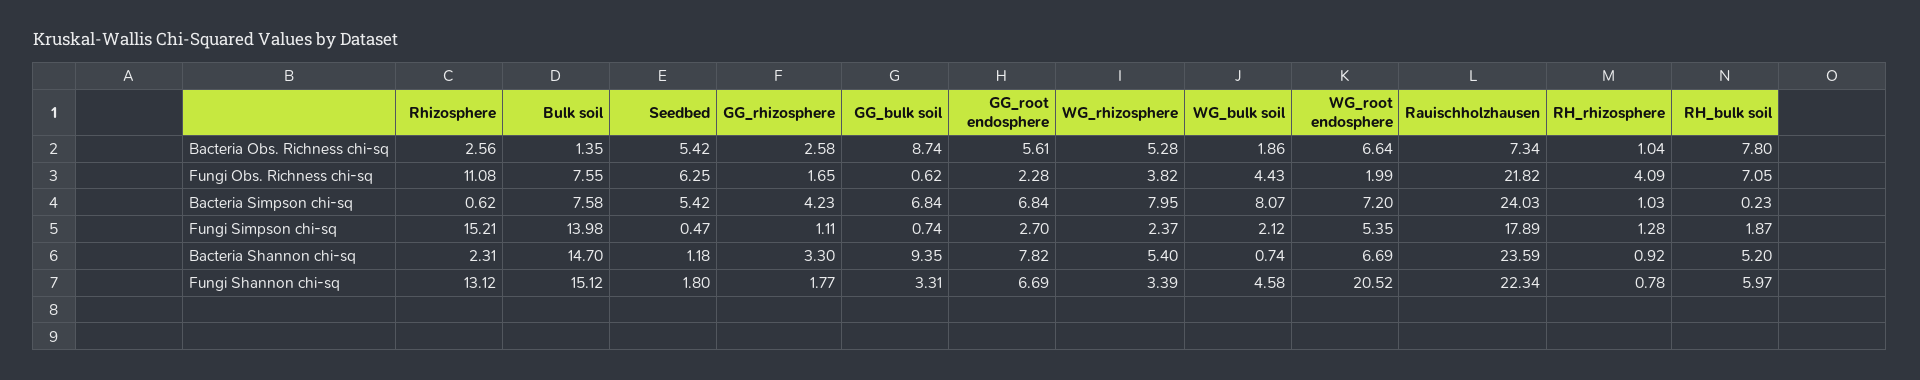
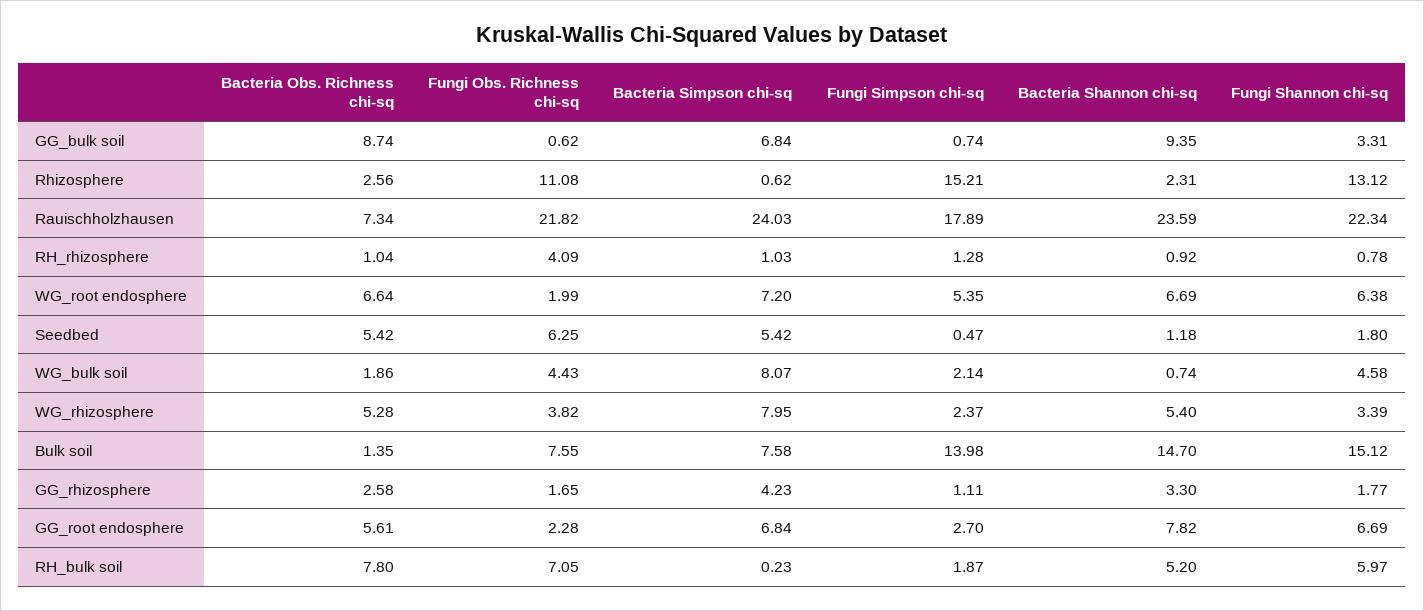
  {
    "Rhizosphere": {
      "Bacteria Obs. Richness chi-sq": 2.56,
      "Fungi Obs. Richness chi-sq": 11.08,
      "Bacteria Simpson chi-sq": 0.62,
      "Fungi Simpson chi-sq": 15.21,
      "Bacteria Shannon chi-sq": 2.31,
      "Fungi Shannon chi-sq": 13.12
    },
    "Bulk soil": {
      "Bacteria Obs. Richness chi-sq": 1.35,
      "Fungi Obs. Richness chi-sq": 7.55,
      "Bacteria Simpson chi-sq": 7.58,
      "Fungi Simpson chi-sq": 13.98,
      "Bacteria Shannon chi-sq": 14.7,
      "Fungi Shannon chi-sq": 15.12
    },
    "Seedbed": {
      "Bacteria Obs. Richness chi-sq": 5.42,
      "Fungi Obs. Richness chi-sq": 6.25,
      "Bacteria Simpson chi-sq": 5.42,
      "Fungi Simpson chi-sq": 0.47,
      "Bacteria Shannon chi-sq": 1.18,
      "Fungi Shannon chi-sq": 1.8
    },
    "GG_rhizosphere": {
      "Bacteria Obs. Richness chi-sq": 2.58,
      "Fungi Obs. Richness chi-sq": 1.65,
      "Bacteria Simpson chi-sq": 4.23,
      "Fungi Simpson chi-sq": 1.11,
      "Bacteria Shannon chi-sq": 3.3,
      "Fungi Shannon chi-sq": 1.77
    },
    "GG_bulk soil": {
      "Bacteria Obs. Richness chi-sq": 8.74,
      "Fungi Obs. Richness chi-sq": 0.62,
      "Bacteria Simpson chi-sq": 6.84,
      "Fungi Simpson chi-sq": 0.74,
      "Bacteria Shannon chi-sq": 9.35,
      "Fungi Shannon chi-sq": 3.31
    },
    "GG_root endosphere": {
      "Bacteria Obs. Richness chi-sq": 5.61,
      "Fungi Obs. Richness chi-sq": 2.28,
      "Bacteria Simpson chi-sq": 6.84,
      "Fungi Simpson chi-sq": 2.7,
      "Bacteria Shannon chi-sq": 7.82,
      "Fungi Shannon chi-sq": 6.69
    },
    "WG_rhizosphere": {
      "Bacteria Obs. Richness chi-sq": 5.28,
      "Fungi Obs. Richness chi-sq": 3.82,
      "Bacteria Simpson chi-sq": 7.95,
      "Fungi Simpson chi-sq": 2.37,
      "Bacteria Shannon chi-sq": 5.4,
      "Fungi Shannon chi-sq": 3.39
    },
    "WG_bulk soil": {
      "Bacteria Obs. Richness chi-sq": 1.86,
      "Fungi Obs. Richness chi-sq": 4.43,
      "Bacteria Simpson chi-sq": 8.07,
-     "Fungi Simpson chi-sq": 2.12,
+     "Fungi Simpson chi-sq": 2.14,
      "Bacteria Shannon chi-sq": 0.74,
      "Fungi Shannon chi-sq": 4.58
    },
    "WG_root endosphere": {
      "Bacteria Obs. Richness chi-sq": 6.64,
      "Fungi Obs. Richness chi-sq": 1.99,
      "Bacteria Simpson chi-sq": 7.2,
      "Fungi Simpson chi-sq": 5.35,
      "Bacteria Shannon chi-sq": 6.69,
-     "Fungi Shannon chi-sq": 20.52
+     "Fungi Shannon chi-sq": 6.38
    },
    "Rauischholzhausen": {
      "Bacteria Obs. Richness chi-sq": 7.34,
      "Fungi Obs. Richness chi-sq": 21.82,
      "Bacteria Simpson chi-sq": 24.03,
      "Fungi Simpson chi-sq": 17.89,
      "Bacteria Shannon chi-sq": 23.59,
      "Fungi Shannon chi-sq": 22.34
    },
    "RH_rhizosphere": {
      "Bacteria Obs. Richness chi-sq": 1.04,
      "Fungi Obs. Richness chi-sq": 4.09,
      "Bacteria Simpson chi-sq": 1.03,
      "Fungi Simpson chi-sq": 1.28,
      "Bacteria Shannon chi-sq": 0.92,
      "Fungi Shannon chi-sq": 0.78
    },
    "RH_bulk soil": {
      "Bacteria Obs. Richness chi-sq": 7.8,
      "Fungi Obs. Richness chi-sq": 7.05,
      "Bacteria Simpson chi-sq": 0.23,
      "Fungi Simpson chi-sq": 1.87,
      "Bacteria Shannon chi-sq": 5.2,
      "Fungi Shannon chi-sq": 5.97
    }
  }

